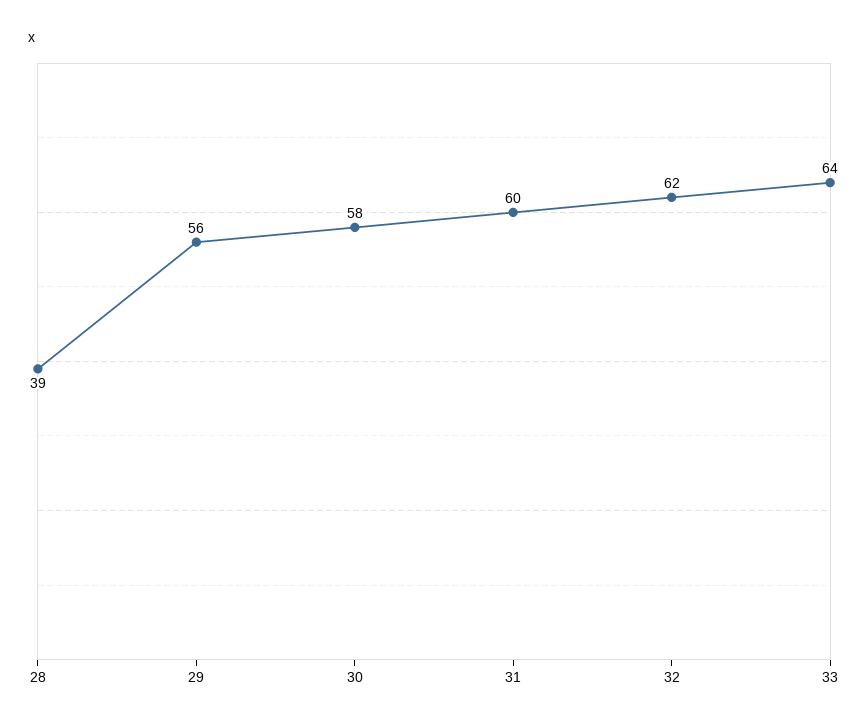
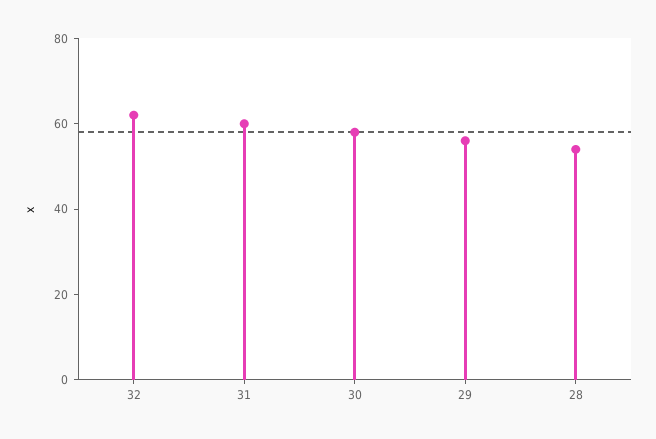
  {
-   "28": 39,
+   "28": 55,
    "29": 56,
    "30": 58,
    "31": 60,
-   "32": 62,
+   "32": 62
-   "33": 64
  }

